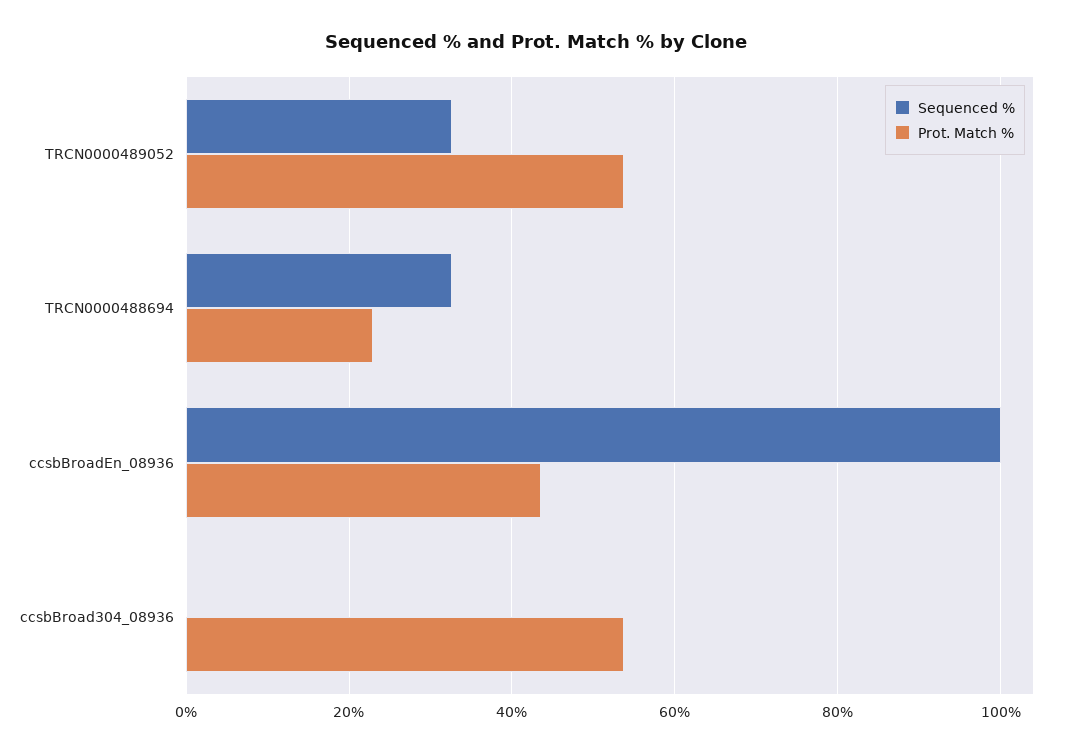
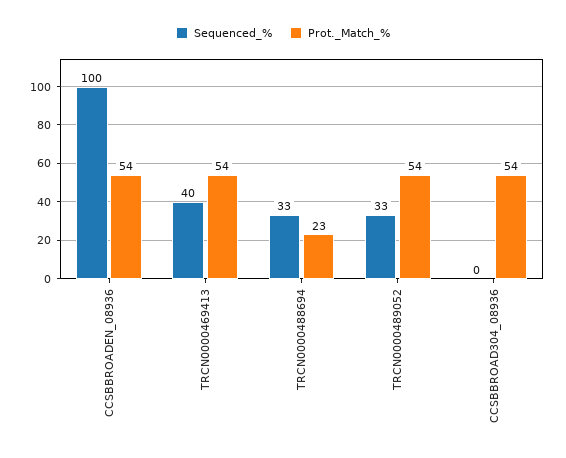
  {
    "Sequenced %": {
      "TRCN0000489052": 33,
      "TRCN0000488694": 33,
      "ccsbBroadEn_08936": 100,
-     "ccsbBroad304_08936": 0
+     "ccsbBroad304_08936": 0,
+     "TRCN0000469413": 40
    },
    "Prot. Match %": {
      "TRCN0000489052": 54,
      "TRCN0000488694": 23,
-     "ccsbBroadEn_08936": 44,
+     "ccsbBroadEn_08936": 54,
-     "ccsbBroad304_08936": 54
+     "ccsbBroad304_08936": 54,
+     "TRCN0000469413": 54
    }
  }

